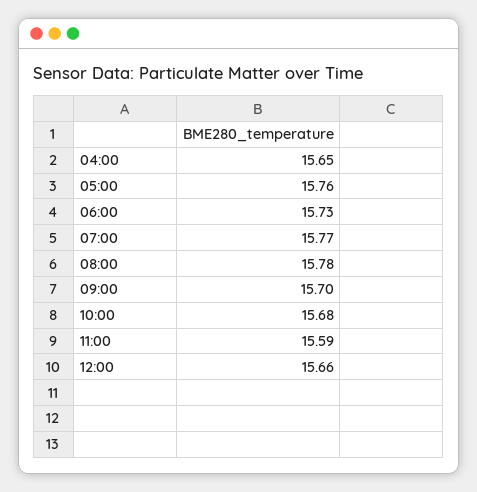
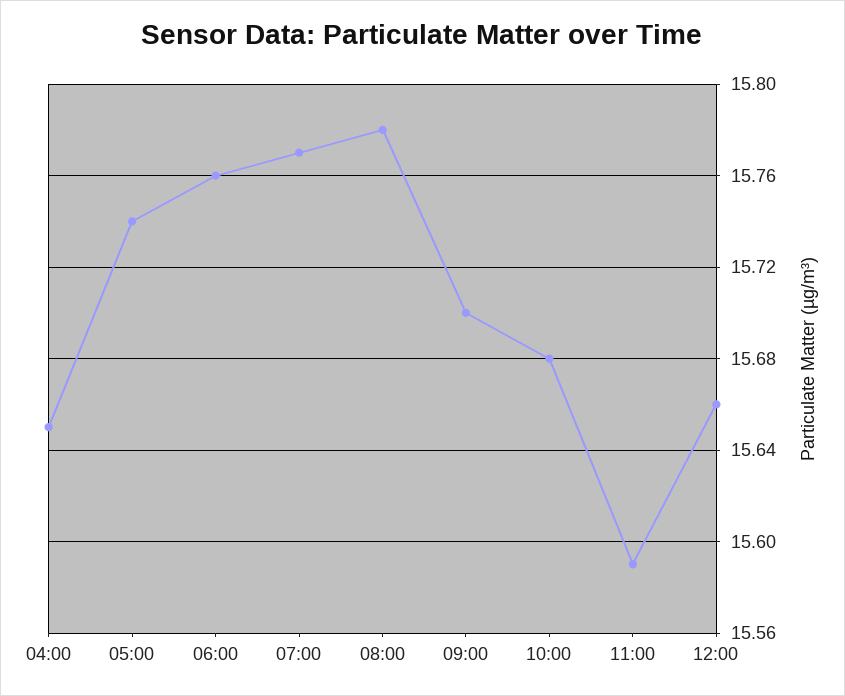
  {
    "04:00": 15.65,
-   "05:00": 15.76,
+   "05:00": 15.74,
-   "06:00": 15.73,
+   "06:00": 15.76,
    "07:00": 15.77,
    "08:00": 15.78,
    "09:00": 15.7,
    "10:00": 15.68,
    "11:00": 15.59,
    "12:00": 15.66
  }

